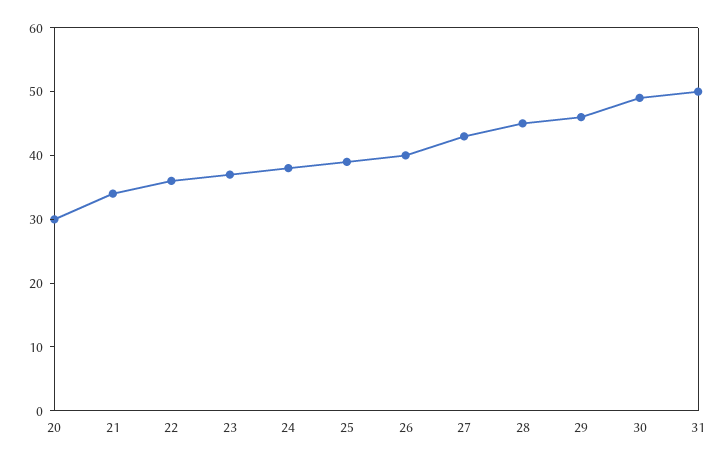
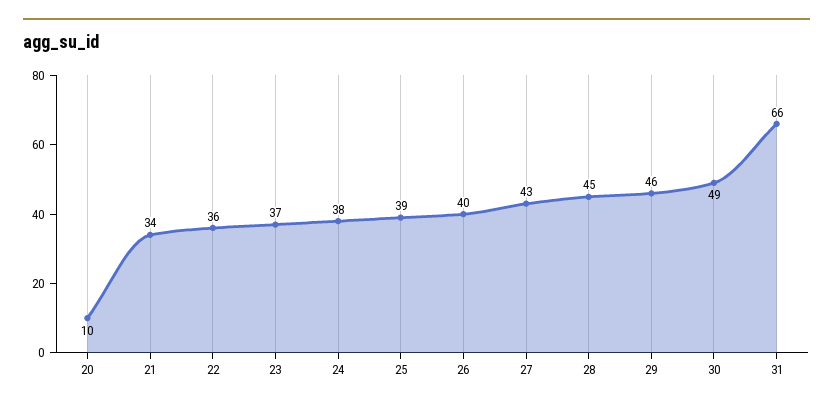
  {
-   "20": 30,
+   "20": 10,
    "21": 34,
    "22": 36,
    "23": 37,
    "24": 38,
    "25": 39,
    "26": 40,
    "27": 43,
    "28": 45,
    "29": 46,
    "30": 49,
-   "31": 50
+   "31": 66
  }

